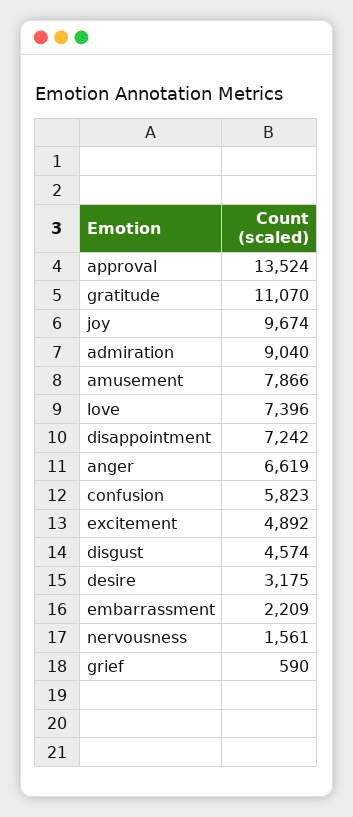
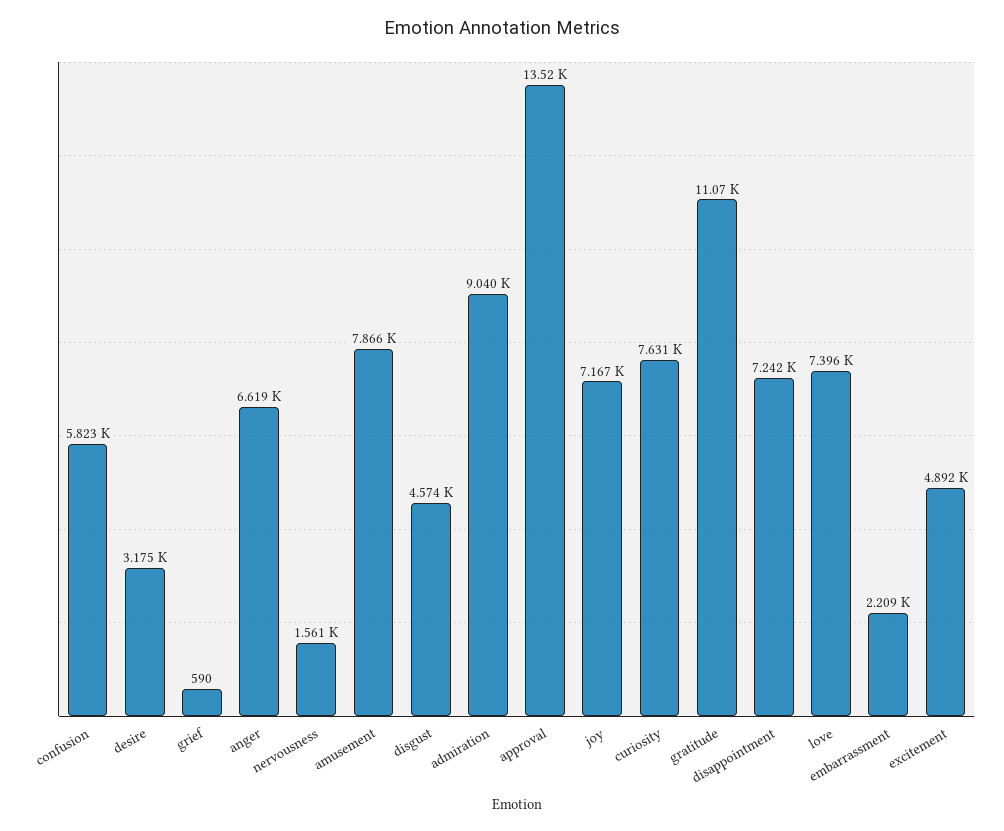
  {
    "approval": 13524,
    "gratitude": 11070,
-   "joy": 9674,
+   "joy": 7167,
    "admiration": 9040,
    "amusement": 7866,
    "love": 7396,
    "disappointment": 7242,
    "anger": 6619,
    "confusion": 5823,
    "excitement": 4892,
    "disgust": 4574,
    "desire": 3175,
    "embarrassment": 2209,
    "nervousness": 1561,
-   "grief": 590
+   "grief": 590,
+   "curiosity": 7631
  }

